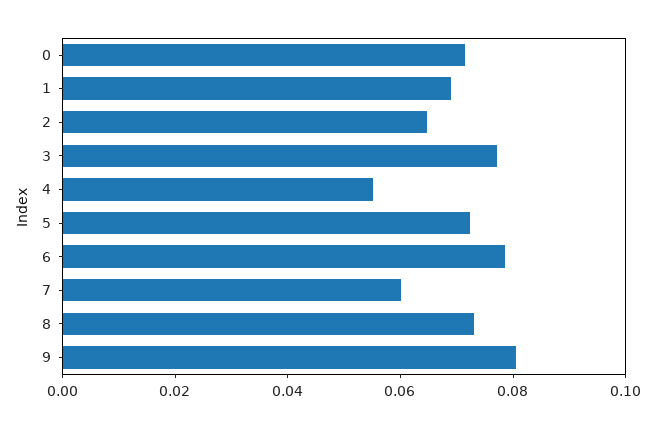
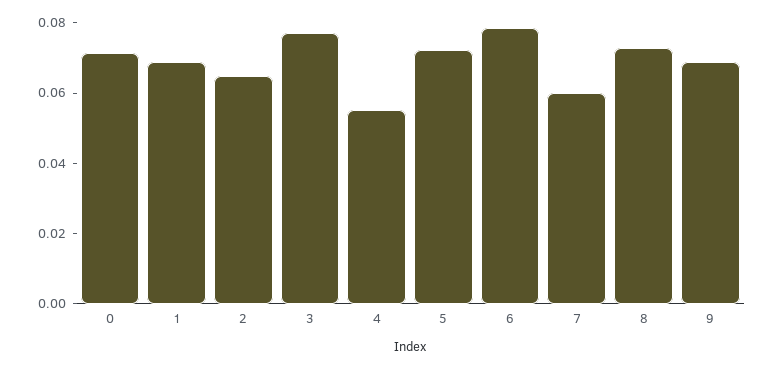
  {
    "0": 0.07,
    "1": 0.07,
    "2": 0.065,
    "3": 0.075,
    "4": 0.055,
    "5": 0.07,
    "6": 0.08,
    "7": 0.06,
    "8": 0.075,
-   "9": 0.08
+   "9": 0.07
  }

